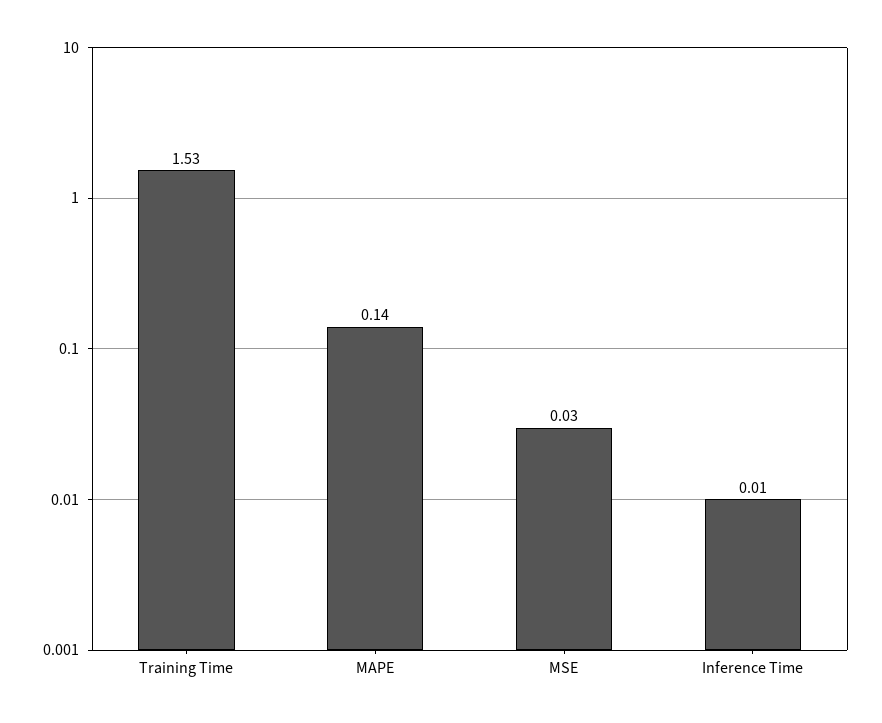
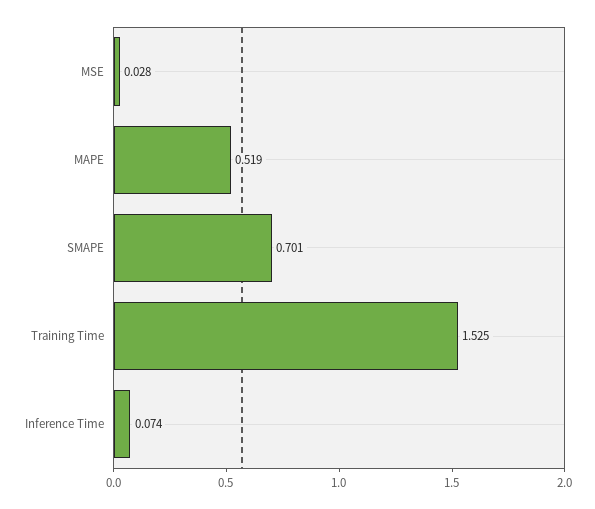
  {
    "Training Time": 1.525,
-   "MAPE": 0.14,
+   "MAPE": 0.519,
    "MSE": 0.028,
-   "Inference Time": 0.01
+   "Inference Time": 0.074,
+   "SMAPE": 0.701
  }

